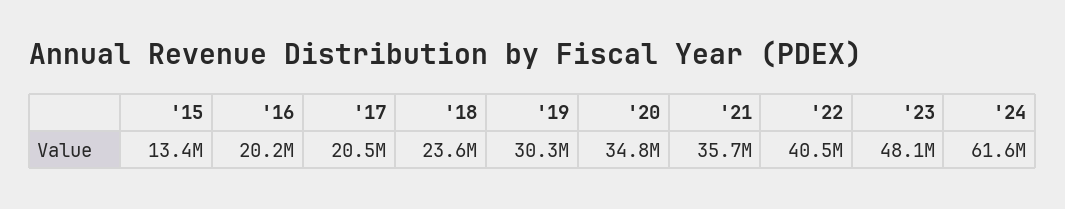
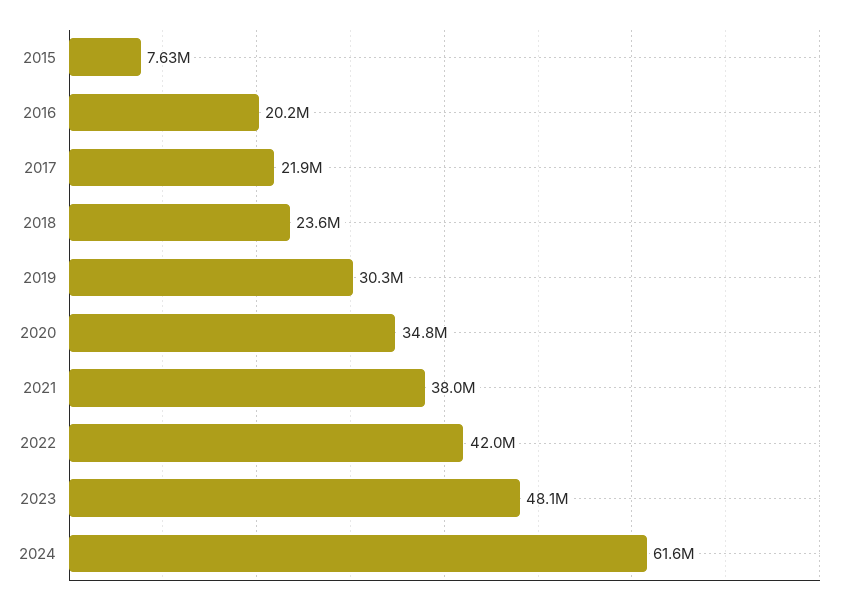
  {
-   "'15": 13400000,
+   "'15": 7630000,
    "'16": 20200000,
-   "'17": 20500000,
+   "'17": 21900000,
    "'18": 23600000,
    "'19": 30300000,
    "'20": 34800000,
-   "'21": 35700000,
+   "'21": 38000000,
-   "'22": 40500000,
+   "'22": 42000000,
    "'23": 48100000,
    "'24": 61600000
  }

